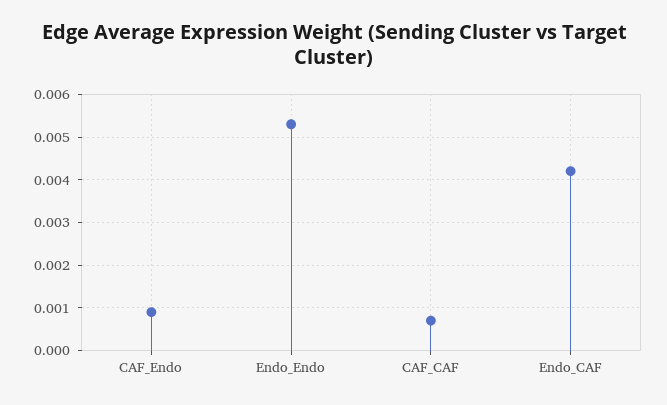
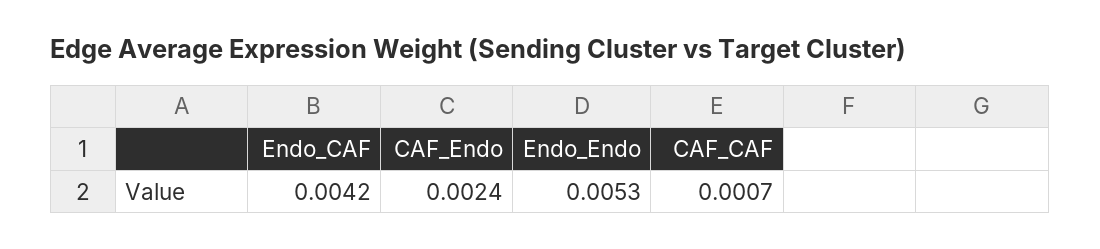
  {
-   "CAF_Endo": 0.001,
+   "CAF_Endo": 0.0024,
    "Endo_Endo": 0.0053,
    "CAF_CAF": 0.0007,
    "Endo_CAF": 0.0042
  }

